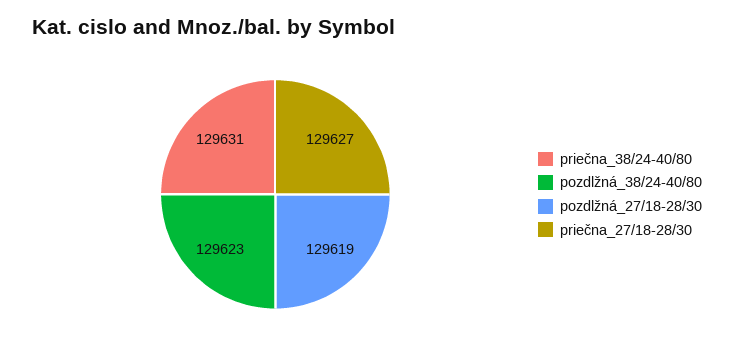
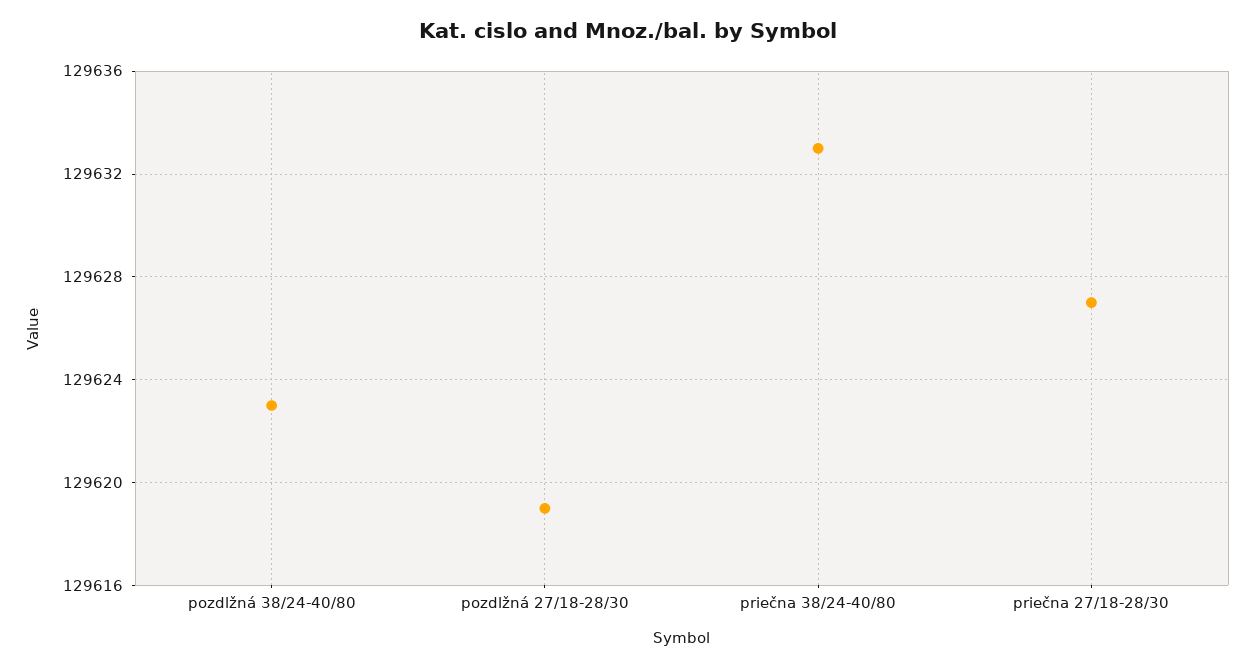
  {
-   "priečna_38/24-40/80": 129631,
+   "priečna_38/24-40/80": 129633,
    "pozdlžná_38/24-40/80": 129623,
    "pozdlžná_27/18-28/30": 129619,
    "priečna_27/18-28/30": 129627
  }

